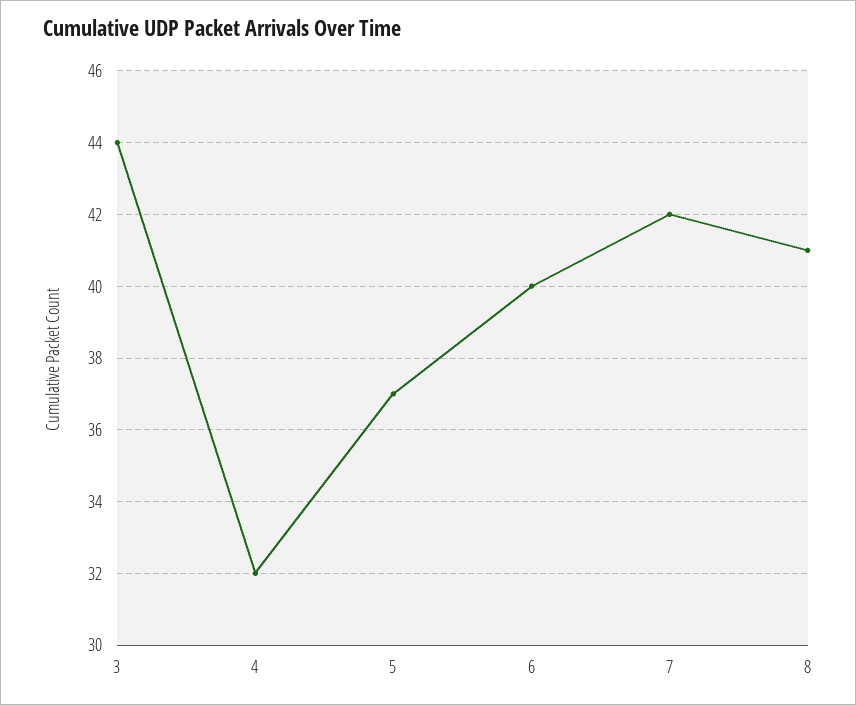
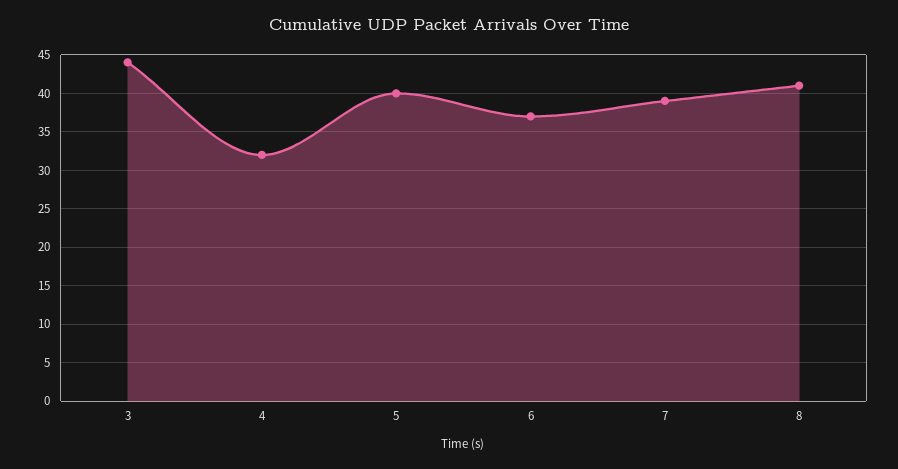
  {
    "3": 44,
    "4": 32,
-   "5": 37,
+   "5": 40,
-   "6": 40,
+   "6": 37,
-   "7": 42,
+   "7": 39,
    "8": 41
  }

